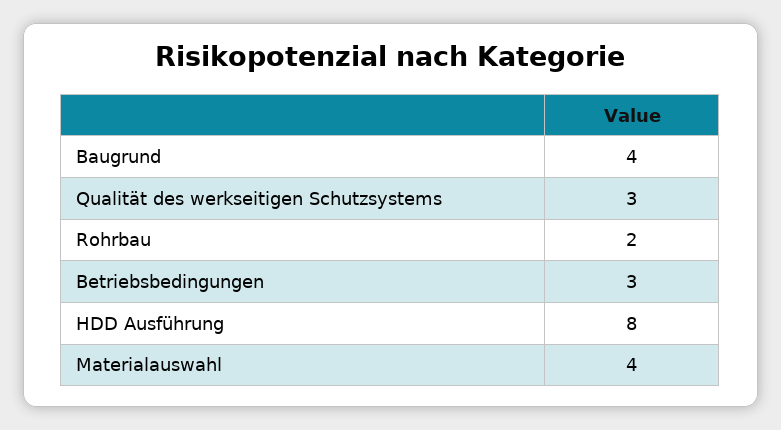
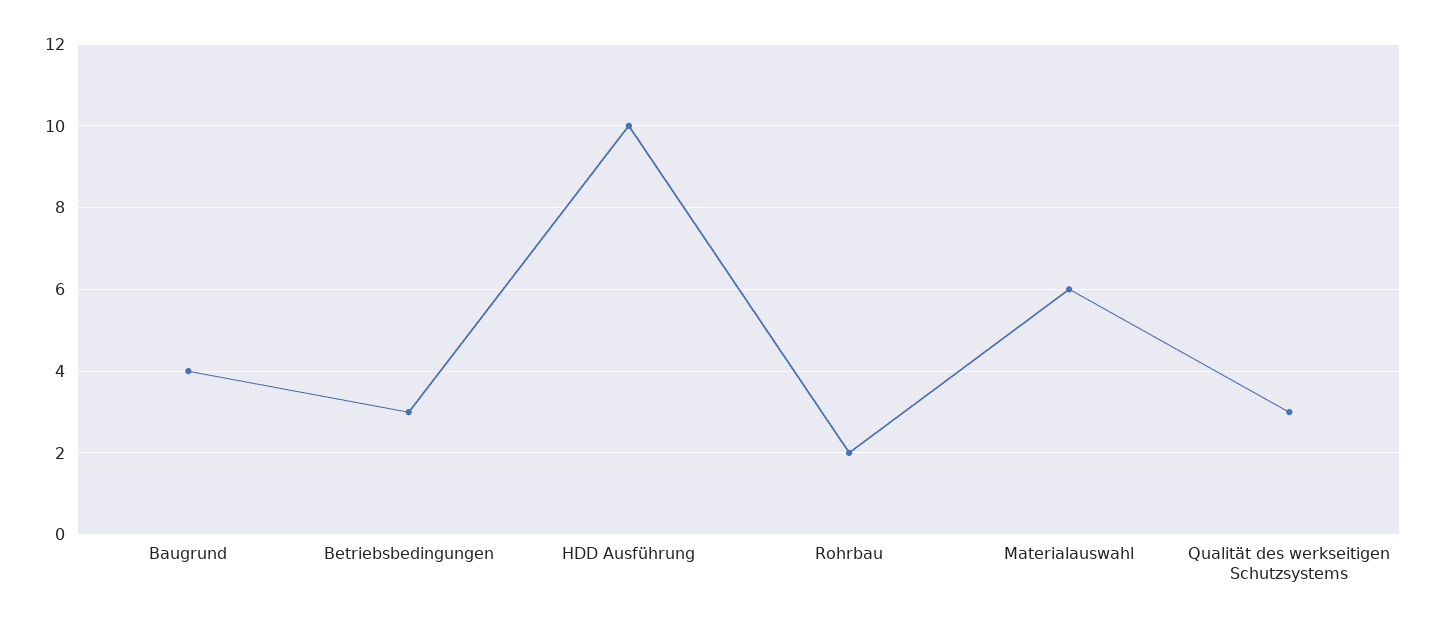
  {
    "Baugrund": 4,
    "Qualität des werkseitigen Schutzsystems": 3,
    "Rohrbau": 2,
    "Betriebsbedingungen": 3,
-   "HDD Ausführung": 8,
+   "HDD Ausführung": 10,
-   "Materialauswahl": 4
+   "Materialauswahl": 6
  }

